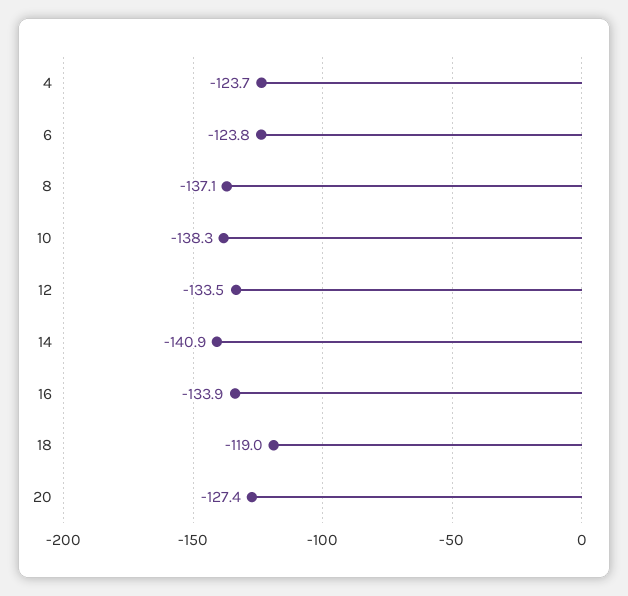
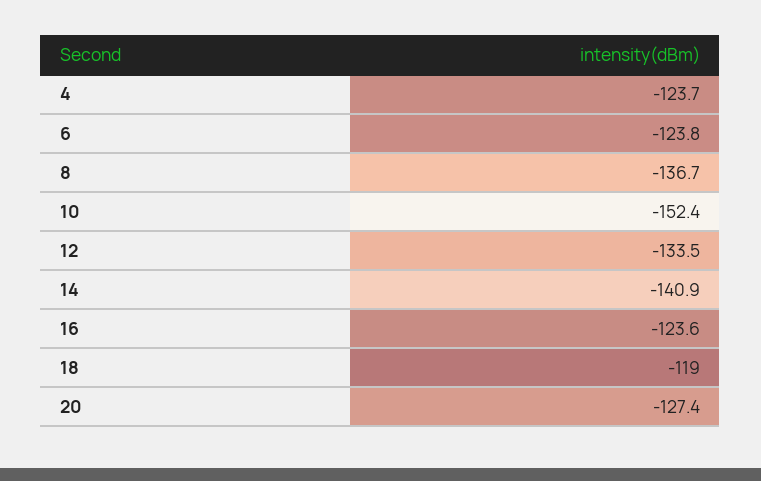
  {
    "4": -123.7,
    "6": -123.8,
-   "8": -137.1,
+   "8": -136.7,
-   "10": -138.3,
+   "10": -152.4,
    "12": -133.5,
    "14": -140.9,
-   "16": -133.9,
+   "16": -123.6,
    "18": -119,
    "20": -127.4
  }

